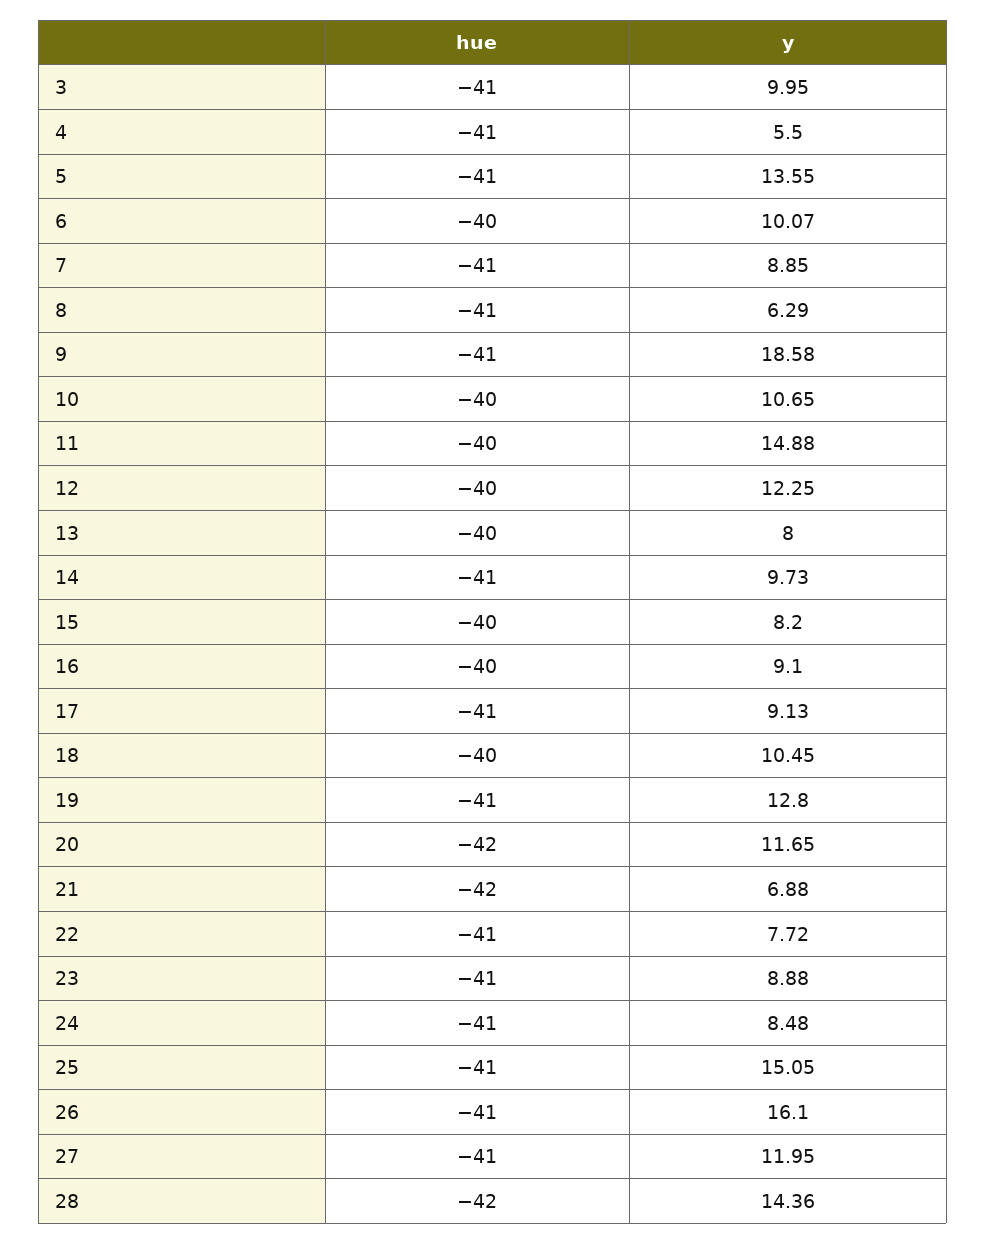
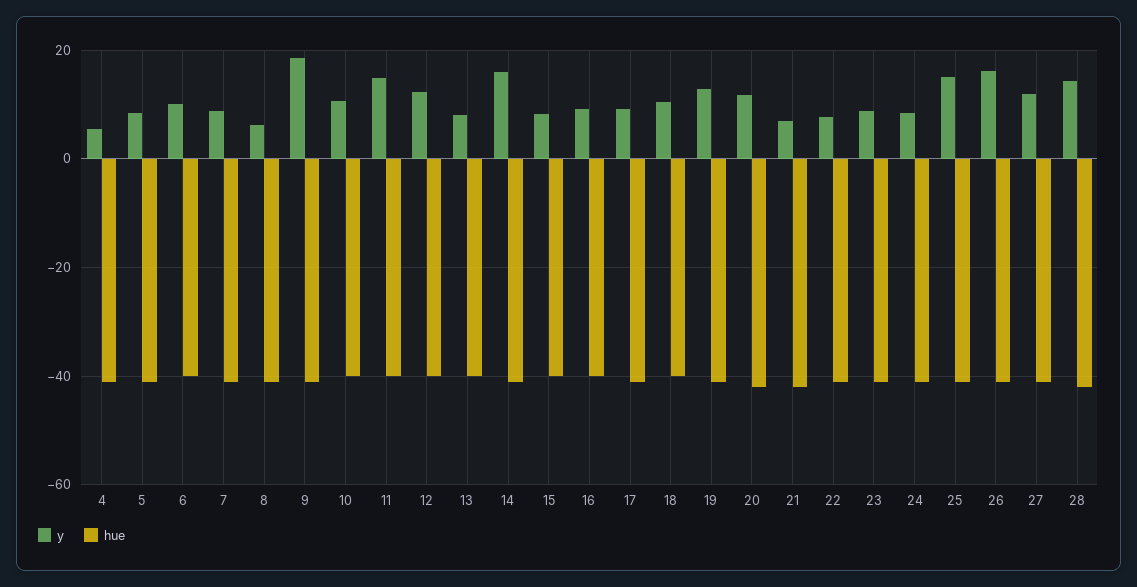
  {
    "hue": {
-     "3": -41,
      "4": -41,
      "5": -41,
      "6": -40,
      "7": -41,
      "8": -41,
      "9": -41,
      "10": -40,
      "11": -40,
      "12": -40,
      "13": -40,
      "14": -41,
      "15": -40,
      "16": -40,
      "17": -41,
      "18": -40,
      "19": -41,
      "20": -42,
      "21": -42,
      "22": -41,
      "23": -41,
      "24": -41,
      "25": -41,
      "26": -41,
      "27": -41,
      "28": -42
    },
    "y": {
-     "3": 9.95,
      "4": 5.5,
-     "5": 13.55,
+     "5": 8,
      "6": 10.07,
      "7": 8.85,
      "8": 6.29,
      "9": 18.58,
      "10": 10.65,
      "11": 14.88,
      "12": 12.25,
      "13": 8,
-     "14": 9.73,
+     "14": 16,
      "15": 8.2,
      "16": 9.1,
      "17": 9.13,
      "18": 10.45,
      "19": 12.8,
      "20": 11.65,
      "21": 6.88,
      "22": 7.72,
      "23": 8.88,
      "24": 8.48,
      "25": 15.05,
      "26": 16.1,
      "27": 11.95,
      "28": 14.36
    }
  }

